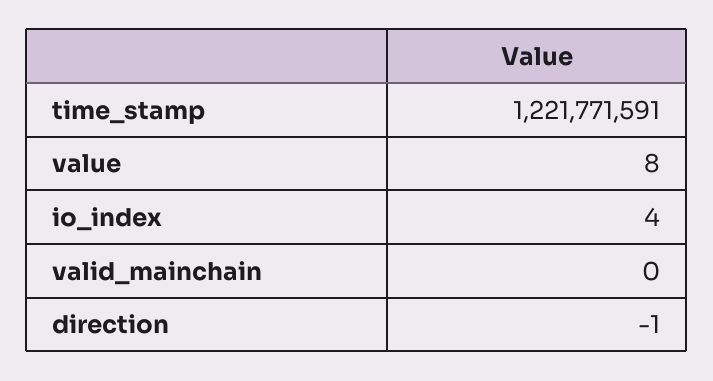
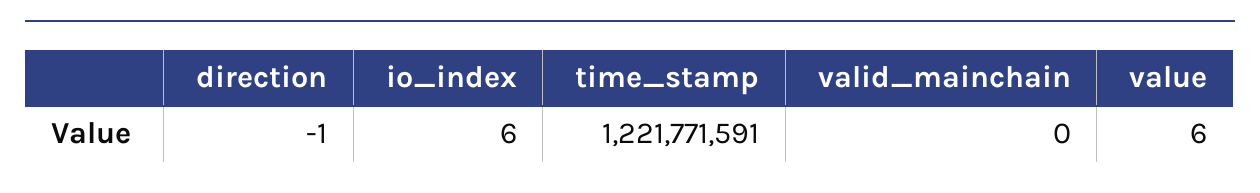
  {
    "time_stamp": 1221771591,
-   "value": 8,
+   "value": 6,
-   "io_index": 4,
+   "io_index": 6,
    "valid_mainchain": 0,
    "direction": -1
  }

